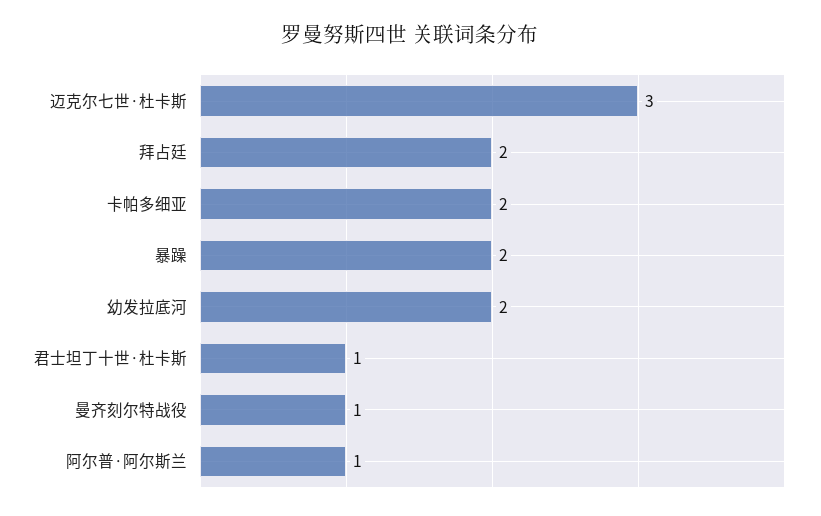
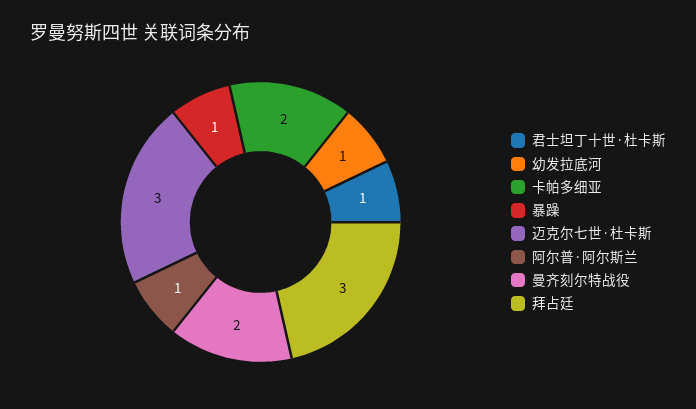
  {
    "迈克尔七世·杜卡斯": 3,
-   "拜占廷": 2,
+   "拜占廷": 3,
    "卡帕多细亚": 2,
-   "暴躁": 2,
+   "暴躁": 1,
-   "幼发拉底河": 2,
+   "幼发拉底河": 1,
    "君士坦丁十世·杜卡斯": 1,
-   "曼齐刻尔特战役": 1,
+   "曼齐刻尔特战役": 2,
    "阿尔普·阿尔斯兰": 1
  }

